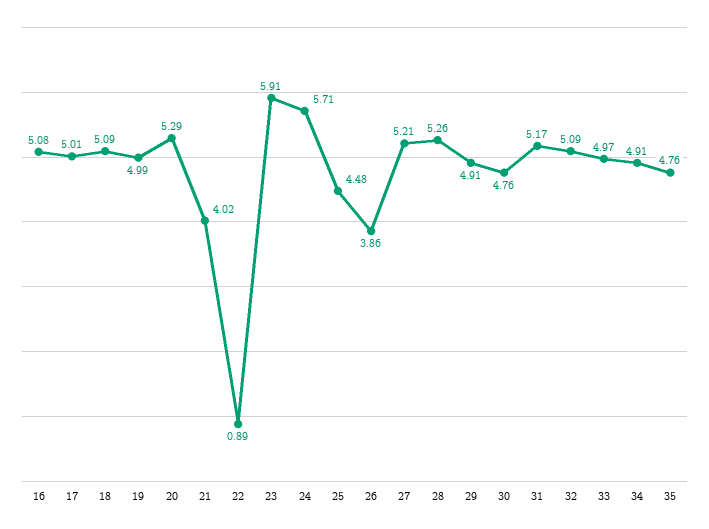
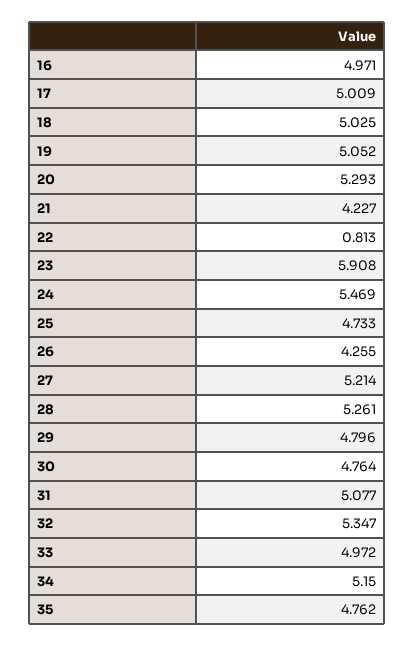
  {
-   "16": 5.08,
+   "16": 4.971,
    "17": 5.009,
-   "18": 5.09,
+   "18": 5.025,
-   "19": 4.99,
+   "19": 5.052,
    "20": 5.293,
-   "21": 4.02,
+   "21": 4.227,
-   "22": 0.89,
+   "22": 0.813,
    "23": 5.908,
-   "24": 5.71,
+   "24": 5.469,
-   "25": 4.48,
+   "25": 4.733,
-   "26": 3.86,
+   "26": 4.255,
    "27": 5.214,
    "28": 5.261,
-   "29": 4.91,
+   "29": 4.796,
    "30": 4.764,
-   "31": 5.17,
+   "31": 5.077,
-   "32": 5.09,
+   "32": 5.347,
    "33": 4.972,
-   "34": 4.91,
+   "34": 5.15,
    "35": 4.762
  }

